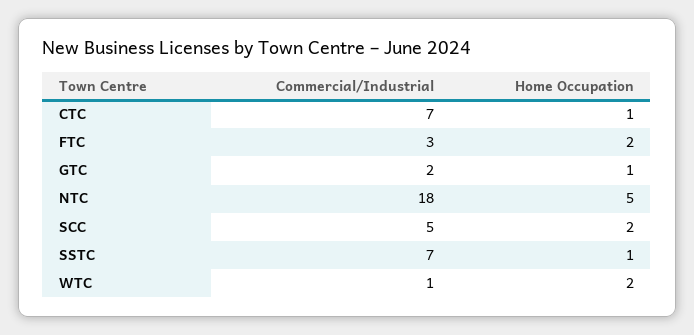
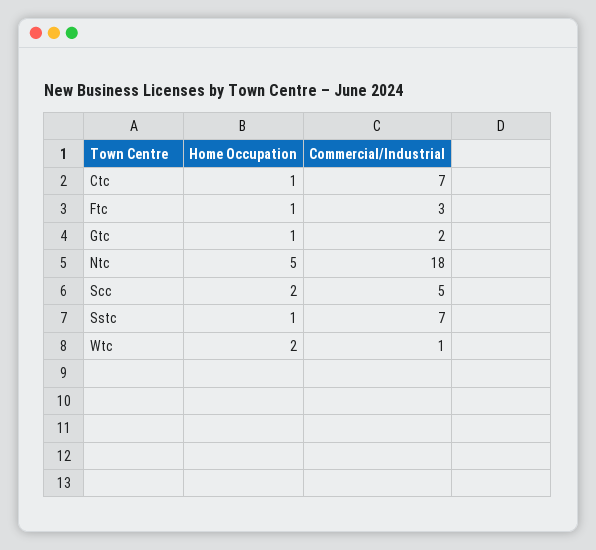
  {
    "Commercial/Industrial": {
      "CTC": 7,
      "FTC": 3,
      "GTC": 2,
      "NTC": 18,
      "SCC": 5,
      "SSTC": 7,
      "WTC": 1
    },
    "Home Occupation": {
      "CTC": 1,
-     "FTC": 2,
+     "FTC": 1,
      "GTC": 1,
      "NTC": 5,
      "SCC": 2,
      "SSTC": 1,
      "WTC": 2
    }
  }

